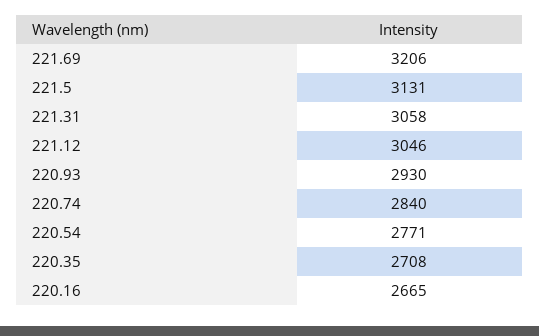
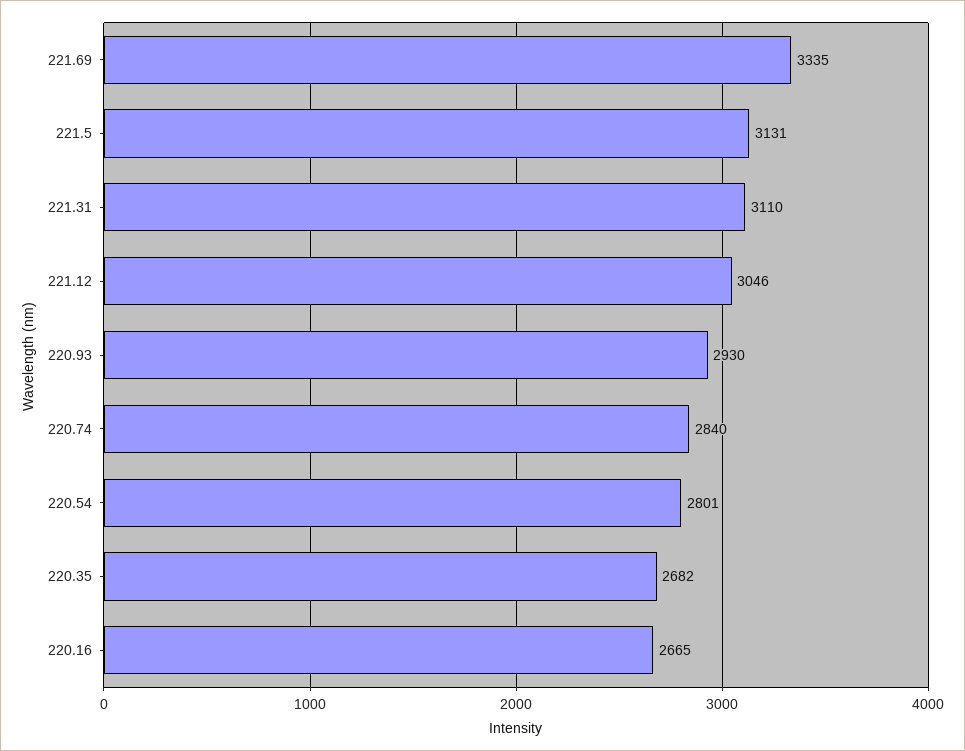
  {
-   "221.69": 3206,
+   "221.69": 3335,
    "221.5": 3131,
-   "221.31": 3058,
+   "221.31": 3110,
    "221.12": 3046,
    "220.93": 2930,
    "220.74": 2840,
-   "220.54": 2771,
+   "220.54": 2801,
-   "220.35": 2708,
+   "220.35": 2682,
    "220.16": 2665
  }

